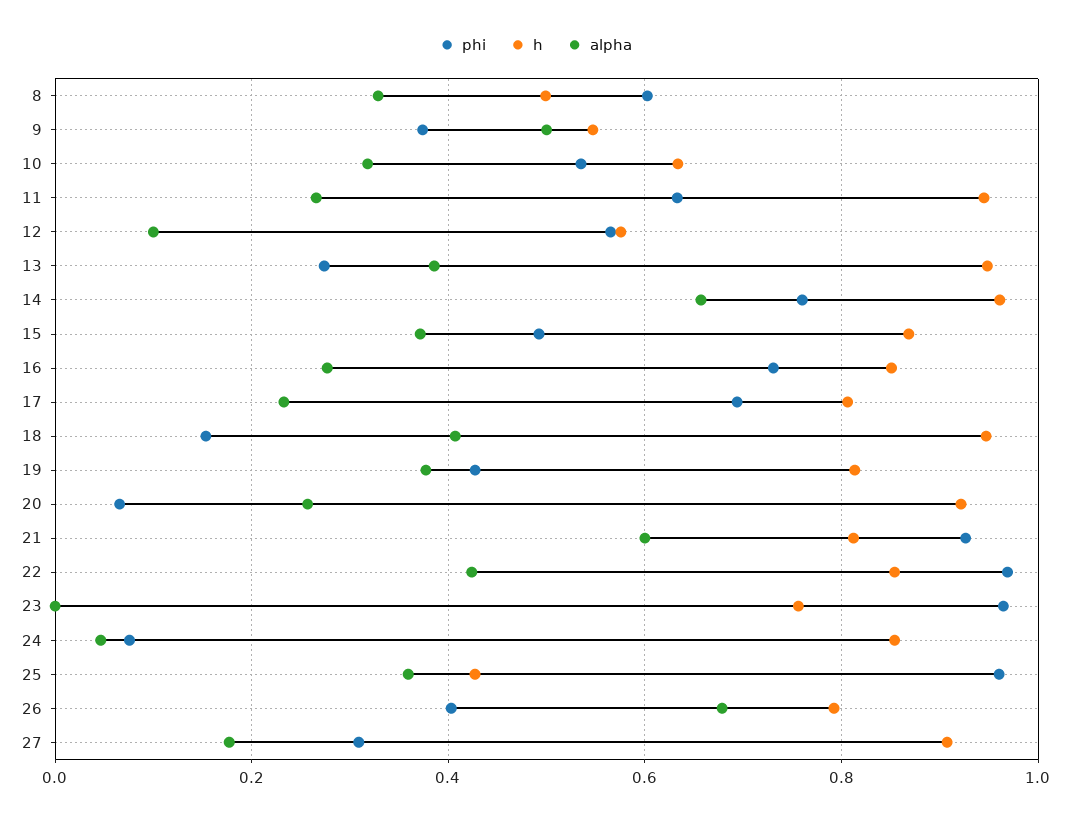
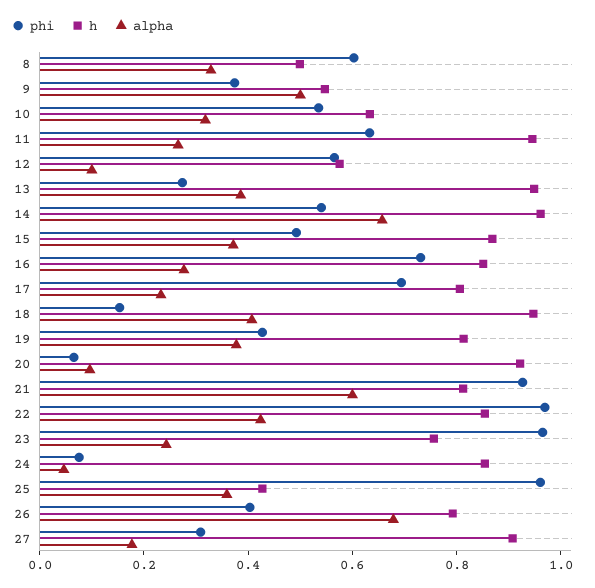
  {
    "phi": {
      "8": 0.6,
      "9": 0.38,
      "10": 0.54,
      "11": 0.64,
      "12": 0.56,
      "13": 0.28,
-     "14": 0.76,
+     "14": 0.55,
      "15": 0.5,
      "16": 0.74,
      "17": 0.7,
      "18": 0.16,
      "19": 0.42,
      "20": 0.06,
      "21": 0.92,
      "22": 0.96,
      "23": 0.96,
      "24": 0.08,
      "25": 0.96,
      "26": 0.4,
      "27": 0.3
    },
    "h": {
      "8": 0.5,
      "9": 0.54,
      "10": 0.64,
      "11": 0.94,
      "12": 0.58,
      "13": 0.94,
      "14": 0.96,
      "15": 0.86,
      "16": 0.86,
      "17": 0.8,
      "18": 0.94,
      "19": 0.82,
      "20": 0.92,
      "21": 0.82,
      "22": 0.86,
      "23": 0.76,
      "24": 0.86,
      "25": 0.42,
      "26": 0.8,
      "27": 0.9
    },
    "alpha": {
      "8": 0.32,
      "9": 0.5,
      "10": 0.32,
      "11": 0.26,
      "12": 0.1,
      "13": 0.38,
      "14": 0.66,
      "15": 0.38,
      "16": 0.28,
      "17": 0.24,
      "18": 0.4,
      "19": 0.38,
-     "20": 0.26,
+     "20": 0.1,
      "21": 0.6,
      "22": 0.42,
-     "23": 0,
+     "23": 0.25,
      "24": 0.04,
      "25": 0.36,
      "26": 0.68,
      "27": 0.18
    }
  }

